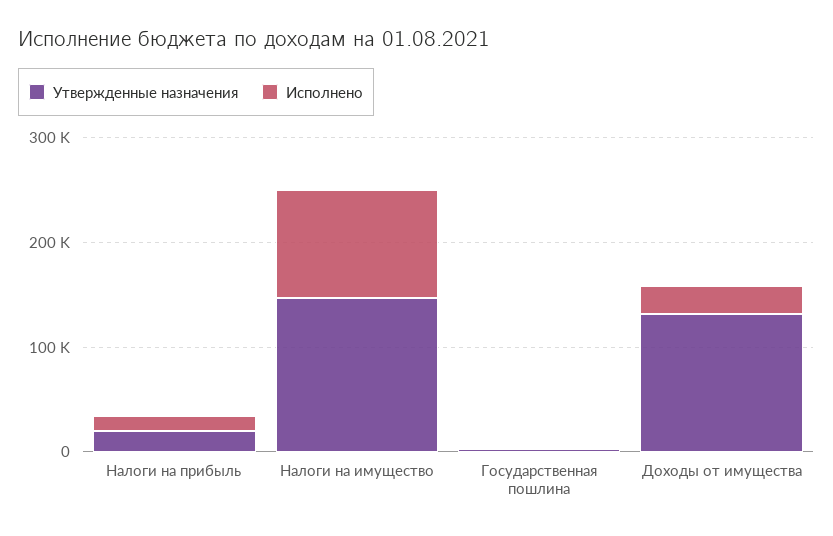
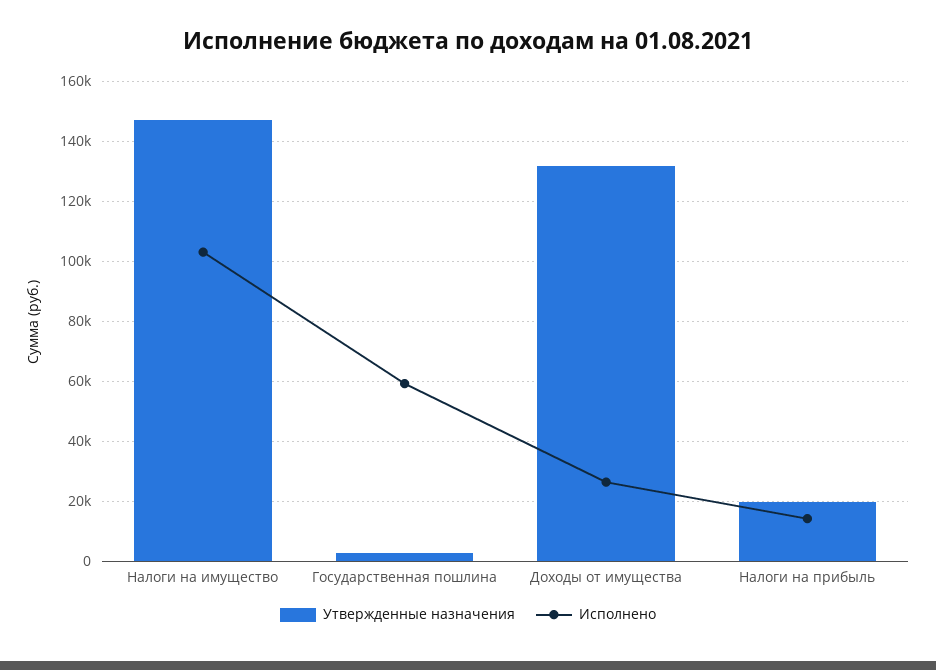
  {
    "Утвержденные назначения": {
      "Налоги на прибыль": 20000,
      "Налоги на имущество": 147500,
      "Государственная пошлина": 2500,
      "Доходы от имущества": 132500
    },
    "Исполнено": {
      "Налоги на прибыль": 15000,
      "Налоги на имущество": 102500,
-     "Государственная пошлина": 0,
+     "Государственная пошлина": 60000,
      "Доходы от имущества": 27500
    }
  }

